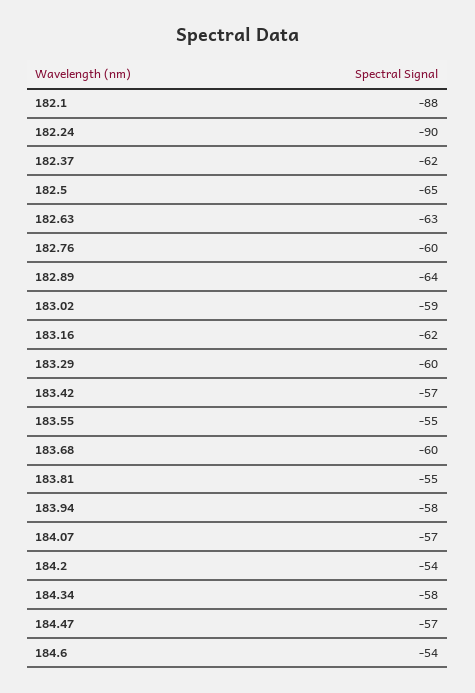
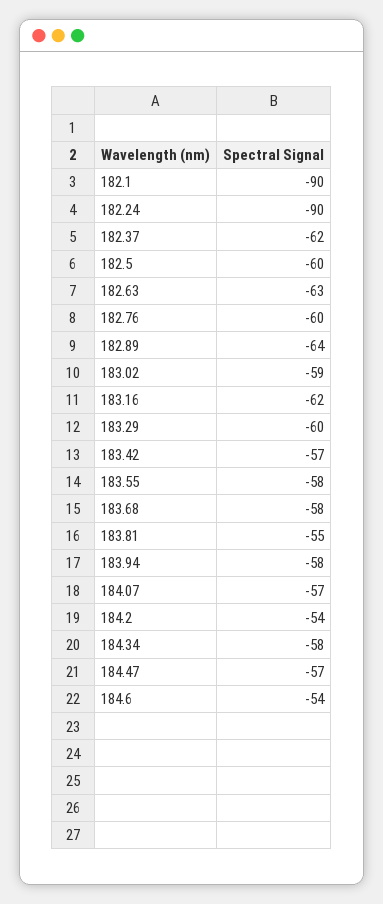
  {
-   "182.1": -88,
+   "182.1": -90,
    "182.24": -90,
    "182.37": -62,
-   "182.5": -65,
+   "182.5": -60,
    "182.63": -63,
    "182.76": -60,
    "182.89": -64,
    "183.02": -59,
    "183.16": -62,
    "183.29": -60,
    "183.42": -57,
-   "183.55": -55,
+   "183.55": -58,
-   "183.68": -60,
+   "183.68": -58,
    "183.81": -55,
    "183.94": -58,
    "184.07": -57,
    "184.2": -54,
    "184.34": -58,
    "184.47": -57,
    "184.6": -54
  }

